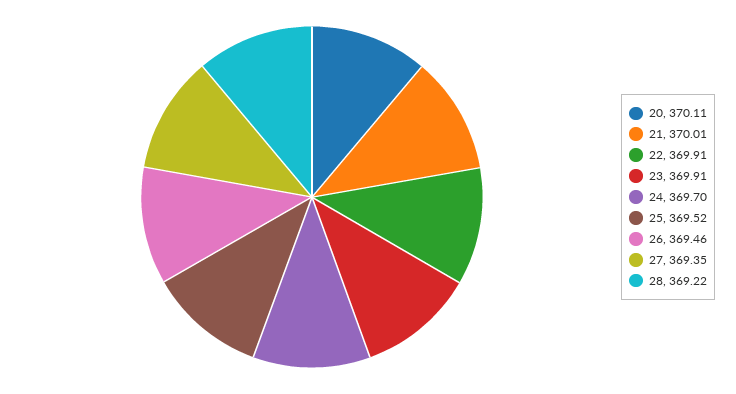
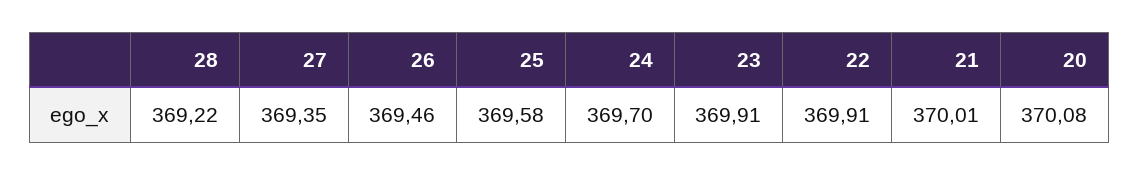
  {
-   "20": 370.11,
+   "20": 370.08,
    "21": 370.01,
    "22": 369.91,
    "23": 369.91,
    "24": 369.7,
-   "25": 369.52,
+   "25": 369.58,
    "26": 369.46,
    "27": 369.35,
    "28": 369.22
  }

